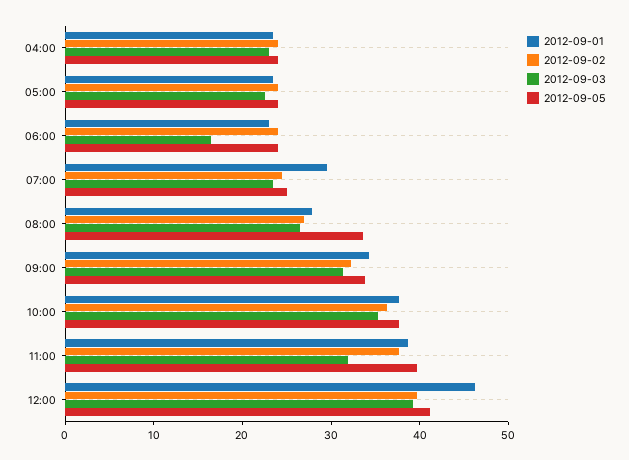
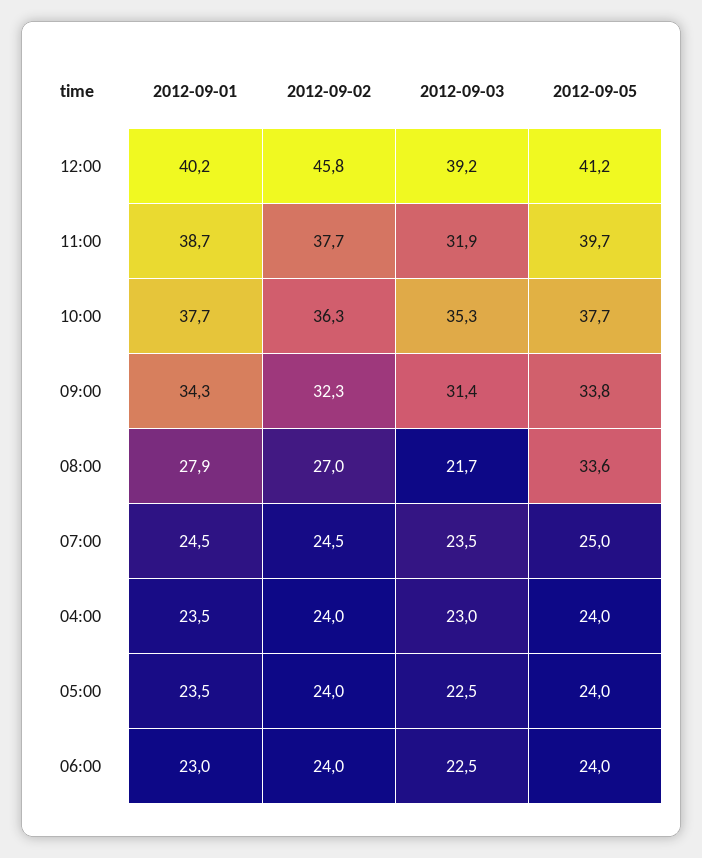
  {
    "2012-09-01": {
      "04:00": 23.5,
      "05:00": 23.5,
      "06:00": 23,
-     "07:00": 30,
+     "07:00": 24.5,
      "08:00": 27.9,
      "09:00": 34.3,
      "10:00": 37.7,
      "11:00": 38.7,
-     "12:00": 46
+     "12:00": 40.2
    },
    "2012-09-02": {
      "04:00": 24,
      "05:00": 24,
      "06:00": 24,
      "07:00": 24.5,
      "08:00": 27,
      "09:00": 32.3,
      "10:00": 36.3,
      "11:00": 37.7,
-     "12:00": 40
+     "12:00": 45.8
    },
    "2012-09-03": {
      "04:00": 23,
      "05:00": 22.5,
-     "06:00": 16,
+     "06:00": 22.5,
      "07:00": 23.5,
-     "08:00": 26,
+     "08:00": 21.7,
      "09:00": 31.4,
      "10:00": 35.3,
      "11:00": 31.9,
      "12:00": 39.2
    },
    "2012-09-05": {
      "04:00": 24,
      "05:00": 24,
      "06:00": 24,
      "07:00": 25,
      "08:00": 33.6,
      "09:00": 33.8,
      "10:00": 37.7,
      "11:00": 39.7,
      "12:00": 41.2
    }
  }

